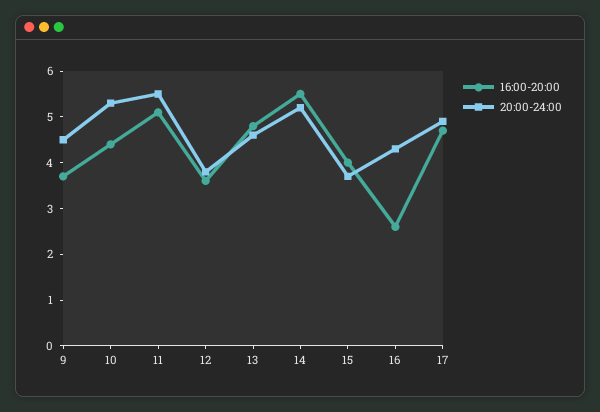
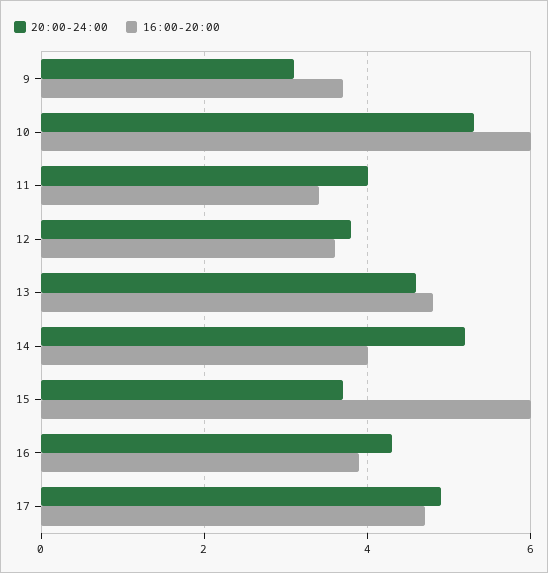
  {
    "16:00-20:00": {
      "9": 3.5,
-     "10": 4.5,
+     "10": 6,
-     "11": 5,
+     "11": 3.5,
      "12": 3.5,
      "13": 5,
-     "14": 5.5,
+     "14": 4,
-     "15": 4,
+     "15": 6,
-     "16": 2.5,
+     "16": 4,
      "17": 4.5
    },
    "20:00-24:00": {
-     "9": 4.5,
+     "9": 3,
      "10": 5.5,
-     "11": 5.5,
+     "11": 4,
      "12": 4,
      "13": 4.5,
      "14": 5,
      "15": 3.5,
      "16": 4.5,
      "17": 5
    }
  }

